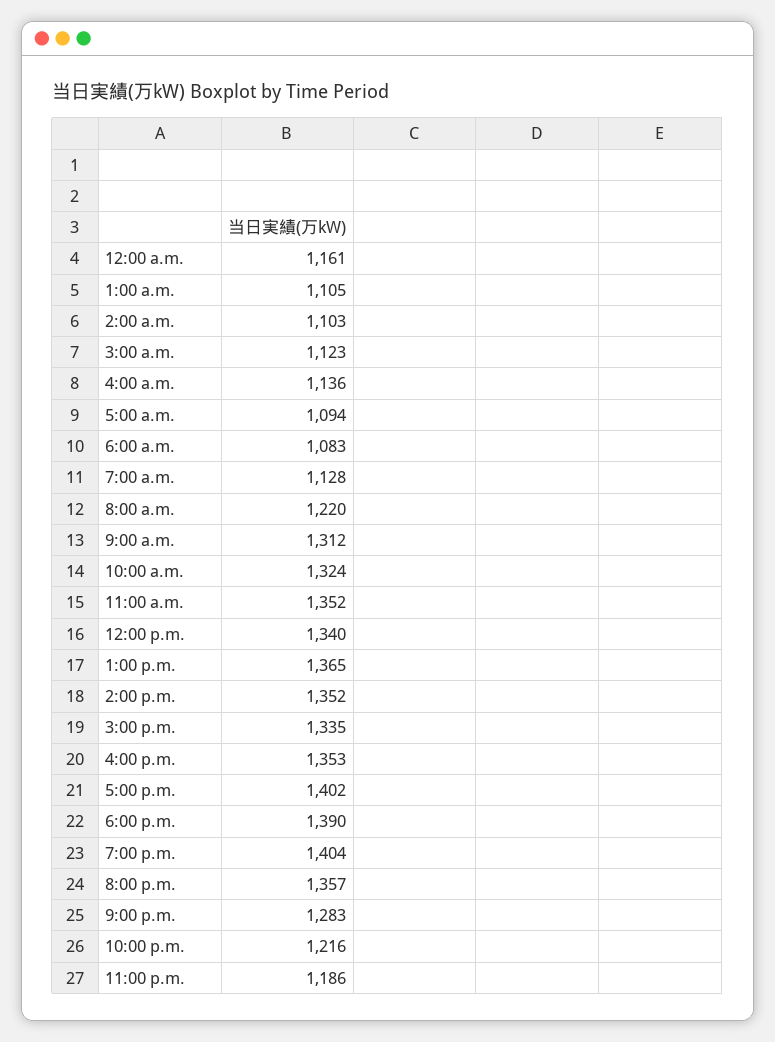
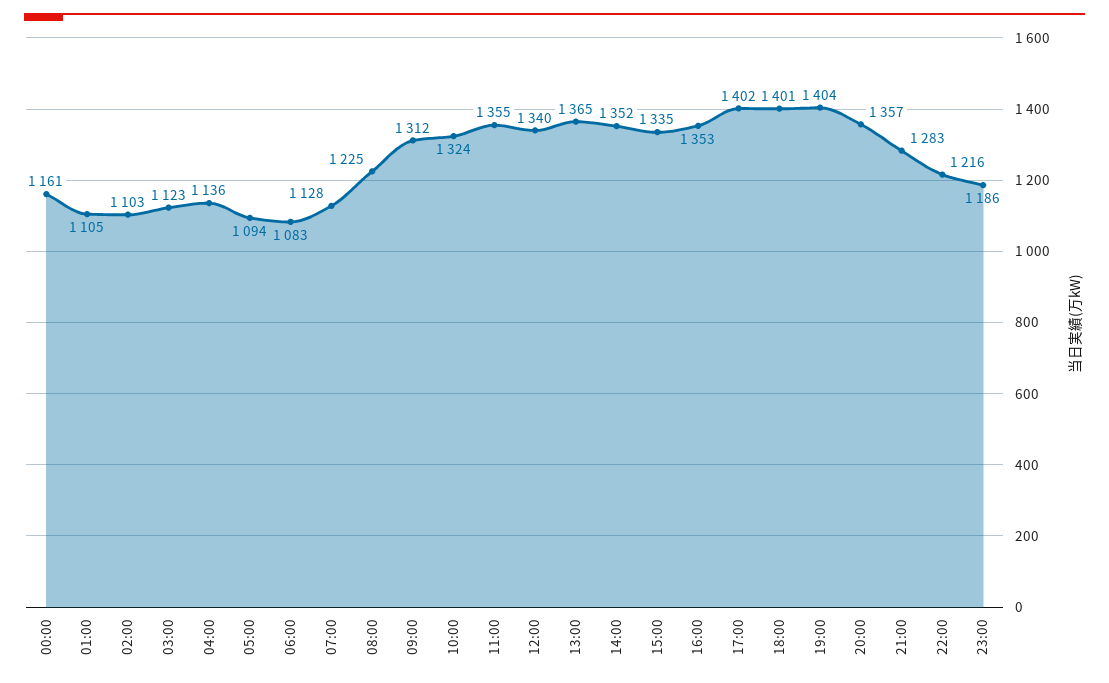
  {
    "12:00 a.m.": 1161,
    "1:00 a.m.": 1105,
    "2:00 a.m.": 1103,
    "3:00 a.m.": 1123,
    "4:00 a.m.": 1136,
    "5:00 a.m.": 1094,
    "6:00 a.m.": 1083,
    "7:00 a.m.": 1128,
-   "8:00 a.m.": 1220,
+   "8:00 a.m.": 1225,
    "9:00 a.m.": 1312,
    "10:00 a.m.": 1324,
-   "11:00 a.m.": 1352,
+   "11:00 a.m.": 1355,
    "12:00 p.m.": 1340,
    "1:00 p.m.": 1365,
    "2:00 p.m.": 1352,
    "3:00 p.m.": 1335,
    "4:00 p.m.": 1353,
    "5:00 p.m.": 1402,
-   "6:00 p.m.": 1390,
+   "6:00 p.m.": 1401,
    "7:00 p.m.": 1404,
    "8:00 p.m.": 1357,
    "9:00 p.m.": 1283,
    "10:00 p.m.": 1216,
    "11:00 p.m.": 1186
  }

